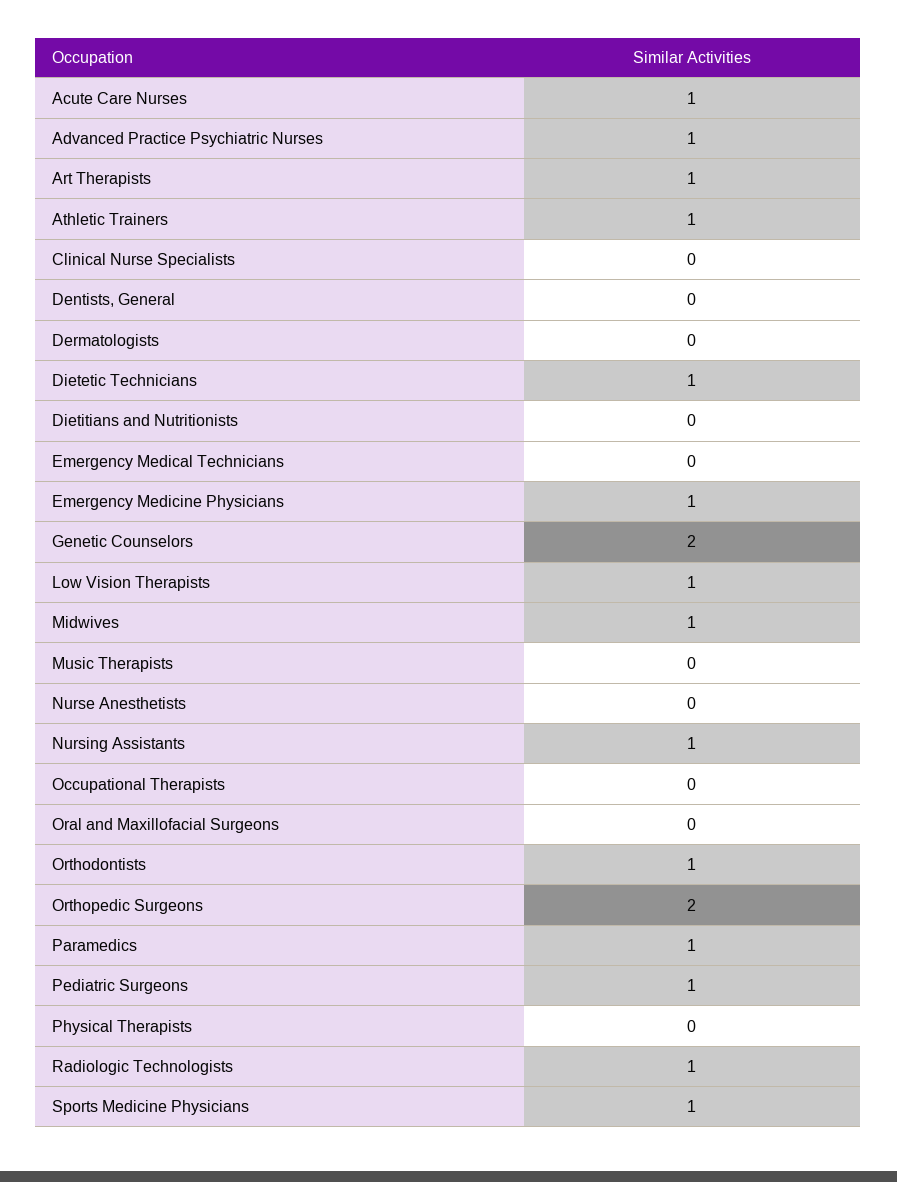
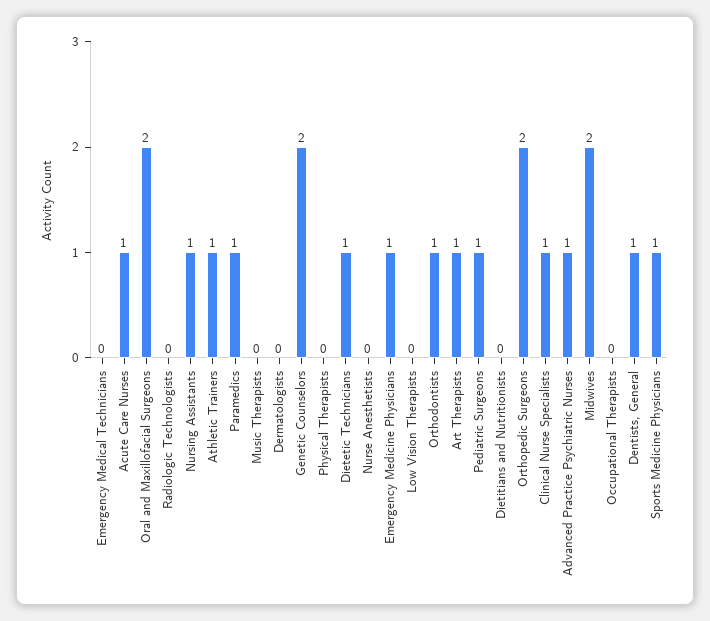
  {
    "Acute Care Nurses": 1,
    "Advanced Practice Psychiatric Nurses": 1,
    "Art Therapists": 1,
    "Athletic Trainers": 1,
-   "Clinical Nurse Specialists": 0,
+   "Clinical Nurse Specialists": 1,
-   "Dentists, General": 0,
+   "Dentists, General": 1,
    "Dermatologists": 0,
    "Dietetic Technicians": 1,
    "Dietitians and Nutritionists": 0,
    "Emergency Medical Technicians": 0,
    "Emergency Medicine Physicians": 1,
    "Genetic Counselors": 2,
-   "Low Vision Therapists": 1,
+   "Low Vision Therapists": 0,
-   "Midwives": 1,
+   "Midwives": 2,
    "Music Therapists": 0,
    "Nurse Anesthetists": 0,
    "Nursing Assistants": 1,
    "Occupational Therapists": 0,
-   "Oral and Maxillofacial Surgeons": 0,
+   "Oral and Maxillofacial Surgeons": 2,
    "Orthodontists": 1,
    "Orthopedic Surgeons": 2,
    "Paramedics": 1,
    "Pediatric Surgeons": 1,
    "Physical Therapists": 0,
-   "Radiologic Technologists": 1,
+   "Radiologic Technologists": 0,
    "Sports Medicine Physicians": 1
  }

